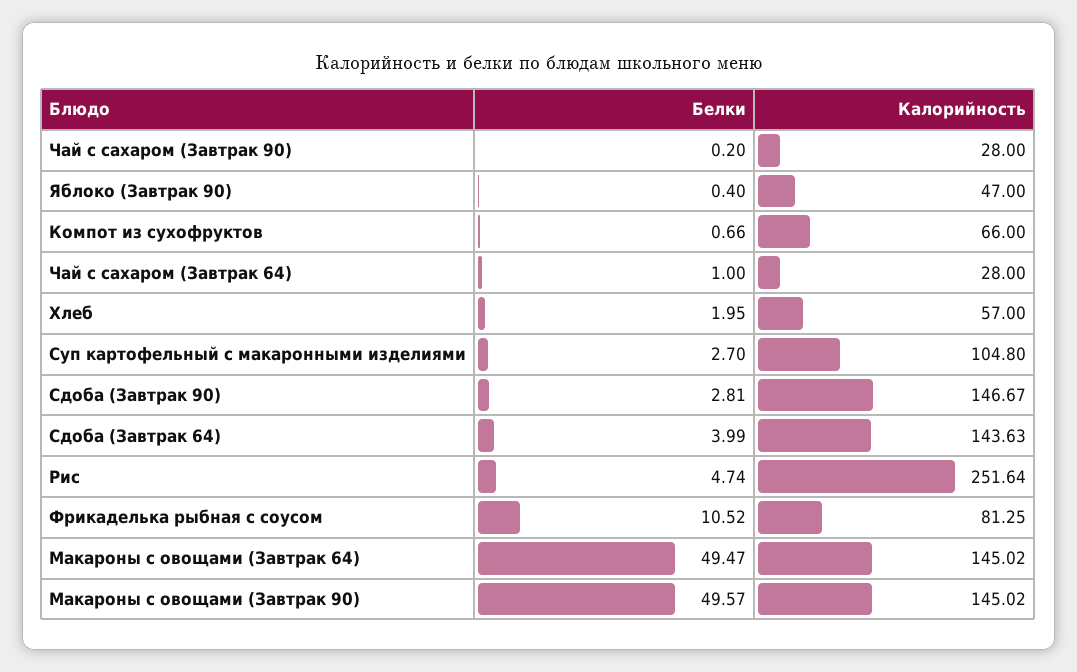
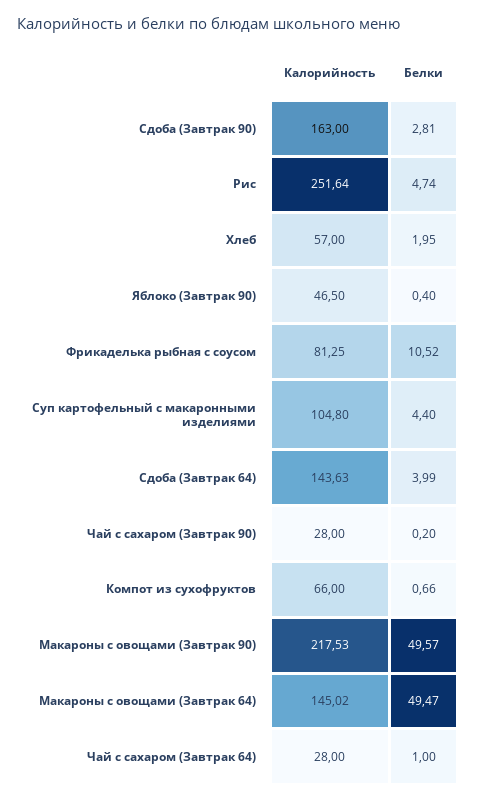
  {
    "Белки": {
      "Чай с сахаром (Завтрак 90)": 0.2,
      "Яблоко (Завтрак 90)": 0.4,
      "Компот из сухофруктов": 0.66,
      "Чай с сахаром (Завтрак 64)": 1,
      "Хлеб": 1.95,
-     "Суп картофельный с макаронными изделиями": 2.7,
+     "Суп картофельный с макаронными изделиями": 4.4,
      "Сдоба (Завтрак 90)": 2.81,
      "Сдоба (Завтрак 64)": 3.99,
      "Рис": 4.74,
      "Фрикаделька рыбная с соусом": 10.52,
      "Макароны с овощами (Завтрак 64)": 49.47,
      "Макароны с овощами (Завтрак 90)": 49.57
    },
    "Калорийность": {
      "Чай с сахаром (Завтрак 90)": 28,
-     "Яблоко (Завтрак 90)": 47,
+     "Яблоко (Завтрак 90)": 46.5,
      "Компот из сухофруктов": 66,
      "Чай с сахаром (Завтрак 64)": 28,
      "Хлеб": 57,
      "Суп картофельный с макаронными изделиями": 104.8,
-     "Сдоба (Завтрак 90)": 146.67,
+     "Сдоба (Завтрак 90)": 163,
      "Сдоба (Завтрак 64)": 143.63,
      "Рис": 251.64,
      "Фрикаделька рыбная с соусом": 81.25,
      "Макароны с овощами (Завтрак 64)": 145.02,
-     "Макароны с овощами (Завтрак 90)": 145.02
+     "Макароны с овощами (Завтрак 90)": 217.53
    }
  }

